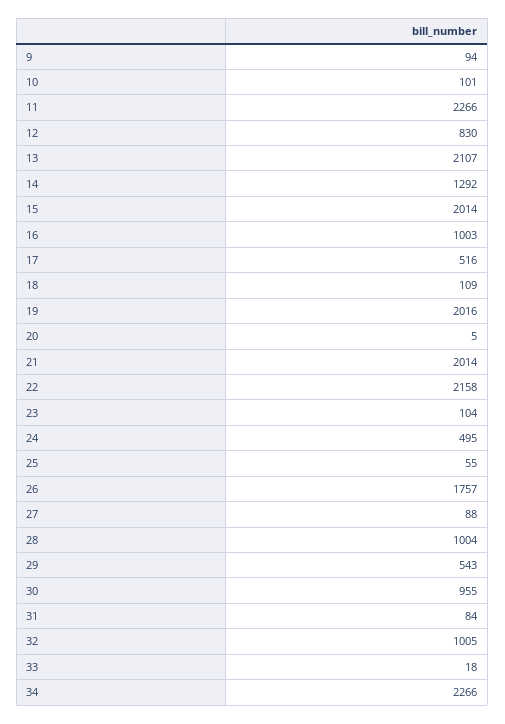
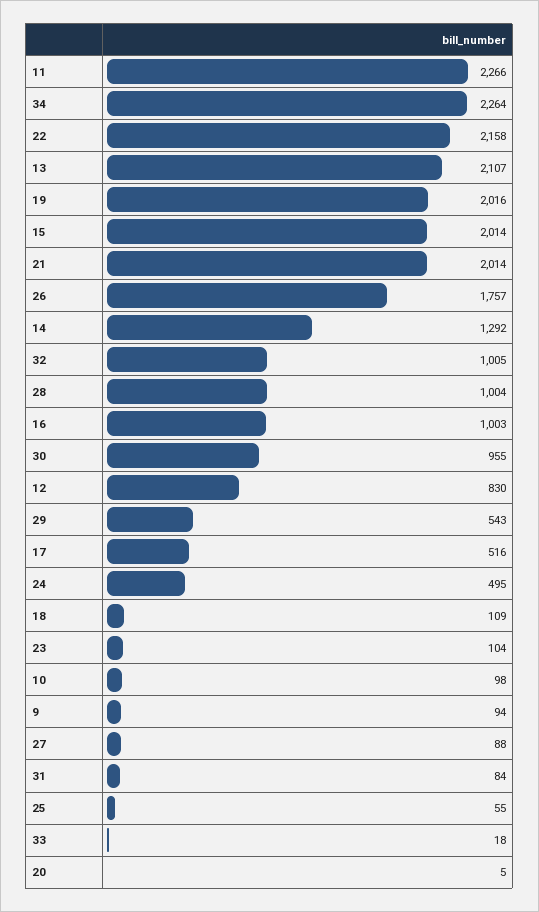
  {
    "9": 94,
-   "10": 101,
+   "10": 98,
    "11": 2266,
    "12": 830,
    "13": 2107,
    "14": 1292,
    "15": 2014,
    "16": 1003,
    "17": 516,
    "18": 109,
    "19": 2016,
    "20": 5,
    "21": 2014,
    "22": 2158,
    "23": 104,
    "24": 495,
    "25": 55,
    "26": 1757,
    "27": 88,
    "28": 1004,
    "29": 543,
    "30": 955,
    "31": 84,
    "32": 1005,
    "33": 18,
-   "34": 2266
+   "34": 2264
  }

